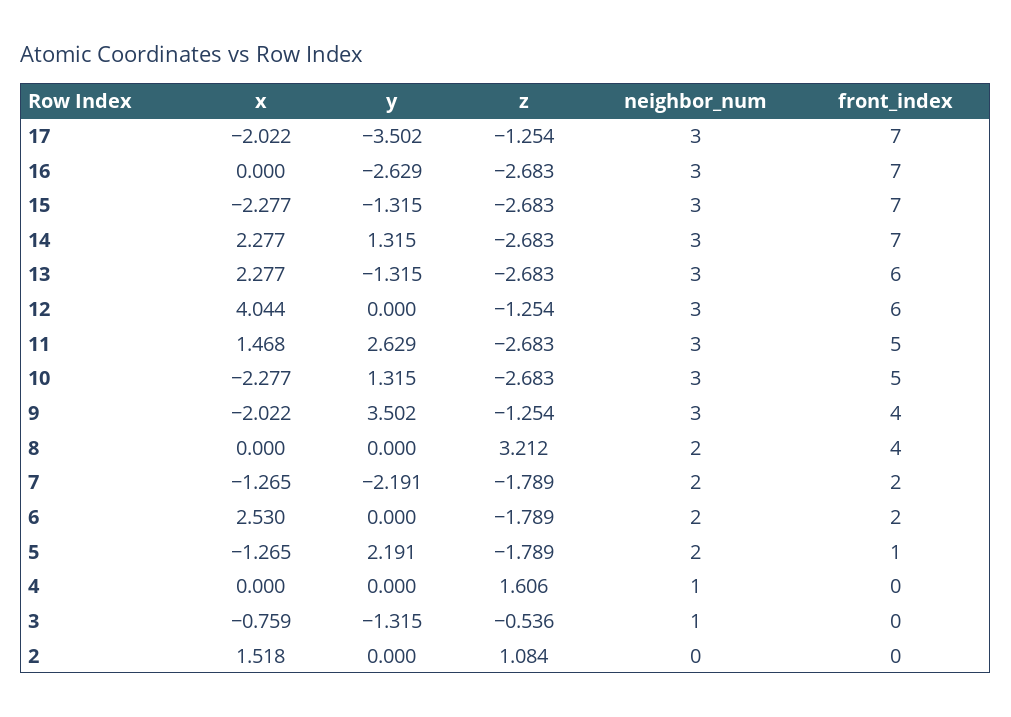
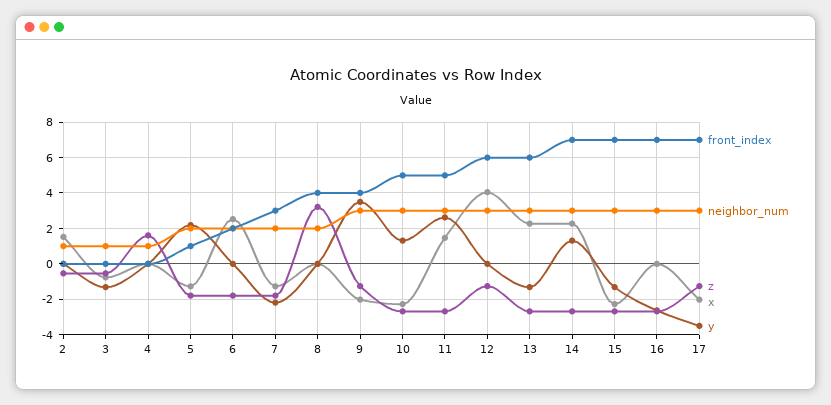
  {
    "x": {
      "17": -2.022,
      "16": 0,
      "15": -2.277,
      "14": 2.277,
      "13": 2.277,
      "12": 4.044,
      "11": 1.468,
      "10": -2.277,
      "9": -2.022,
      "8": 0,
      "7": -1.265,
      "6": 2.53,
      "5": -1.265,
      "4": 0,
      "3": -0.759,
      "2": 1.518
    },
    "y": {
      "17": -3.502,
      "16": -2.629,
      "15": -1.315,
      "14": 1.315,
      "13": -1.315,
      "12": 0,
      "11": 2.629,
      "10": 1.315,
      "9": 3.502,
      "8": 0,
      "7": -2.191,
      "6": 0,
      "5": 2.191,
      "4": 0,
      "3": -1.315,
      "2": 0
    },
    "z": {
      "17": -1.254,
      "16": -2.683,
      "15": -2.683,
      "14": -2.683,
      "13": -2.683,
      "12": -1.254,
      "11": -2.683,
      "10": -2.683,
      "9": -1.254,
      "8": 3.212,
      "7": -1.789,
      "6": -1.789,
      "5": -1.789,
      "4": 1.606,
      "3": -0.536,
-     "2": 1.084
+     "2": -0.5
    },
    "neighbor_num": {
      "17": 3,
      "16": 3,
      "15": 3,
      "14": 3,
      "13": 3,
      "12": 3,
      "11": 3,
      "10": 3,
      "9": 3,
      "8": 2,
      "7": 2,
      "6": 2,
      "5": 2,
      "4": 1,
      "3": 1,
-     "2": 0
+     "2": 1
    },
    "front_index": {
      "17": 7,
      "16": 7,
      "15": 7,
      "14": 7,
      "13": 6,
      "12": 6,
      "11": 5,
      "10": 5,
      "9": 4,
      "8": 4,
-     "7": 2,
+     "7": 3,
      "6": 2,
      "5": 1,
      "4": 0,
      "3": 0,
      "2": 0
    }
  }

